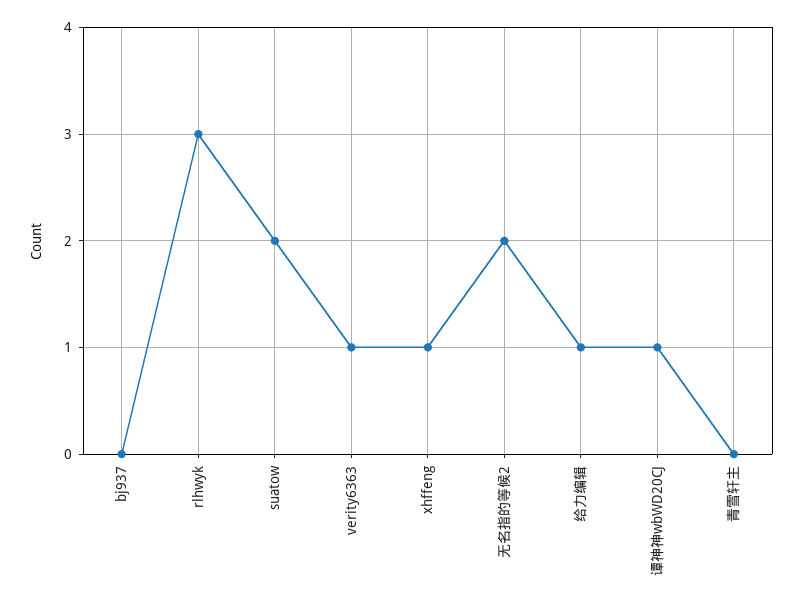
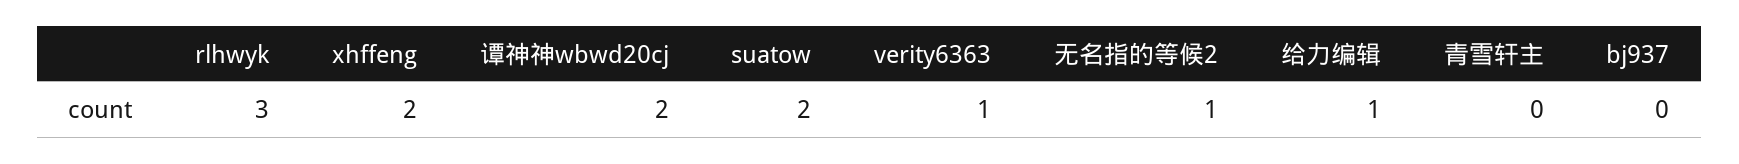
  {
    "bj937": 0,
    "rlhwyk": 3,
    "suatow": 2,
    "verity6363": 1,
-   "xhffeng": 1,
+   "xhffeng": 2,
-   "无名指的等候2": 2,
+   "无名指的等候2": 1,
    "给力编辑": 1,
-   "谭神神wbWD20CJ": 1,
+   "谭神神wbWD20CJ": 2,
    "青雪轩主": 0
  }

